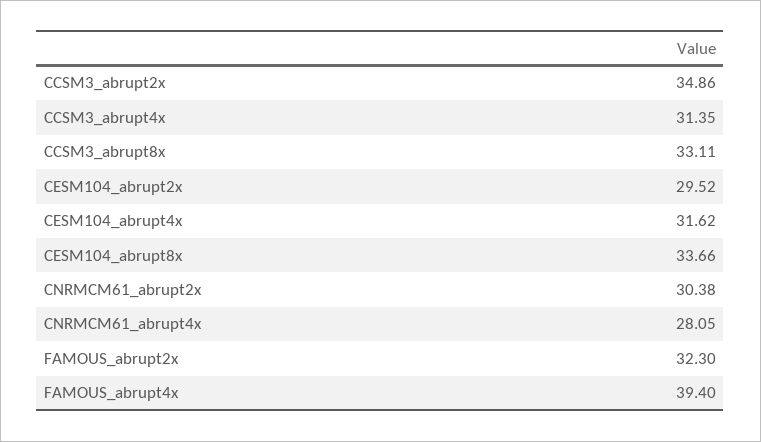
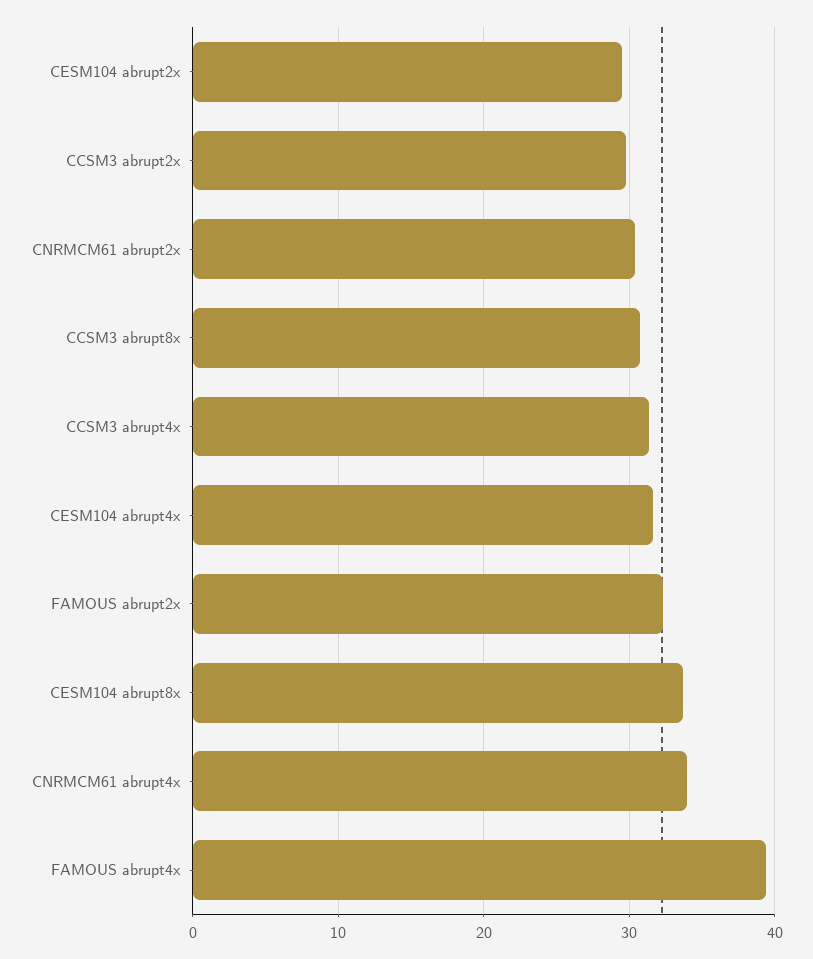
  {
-   "CCSM3_abrupt2x": 34.86,
+   "CCSM3_abrupt2x": 30,
    "CCSM3_abrupt4x": 31.35,
-   "CCSM3_abrupt8x": 33.11,
+   "CCSM3_abrupt8x": 31,
    "CESM104_abrupt2x": 29.52,
    "CESM104_abrupt4x": 31.62,
    "CESM104_abrupt8x": 33.66,
    "CNRMCM61_abrupt2x": 30.38,
-   "CNRMCM61_abrupt4x": 28.05,
+   "CNRMCM61_abrupt4x": 34,
    "FAMOUS_abrupt2x": 32.3,
    "FAMOUS_abrupt4x": 39.4
  }

